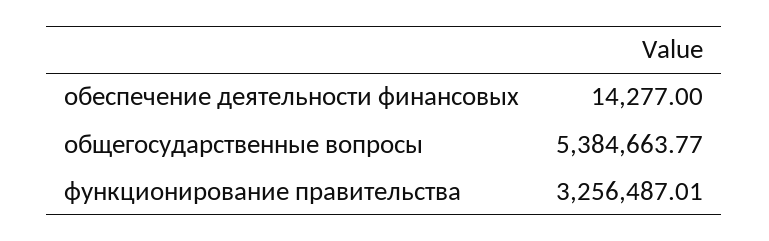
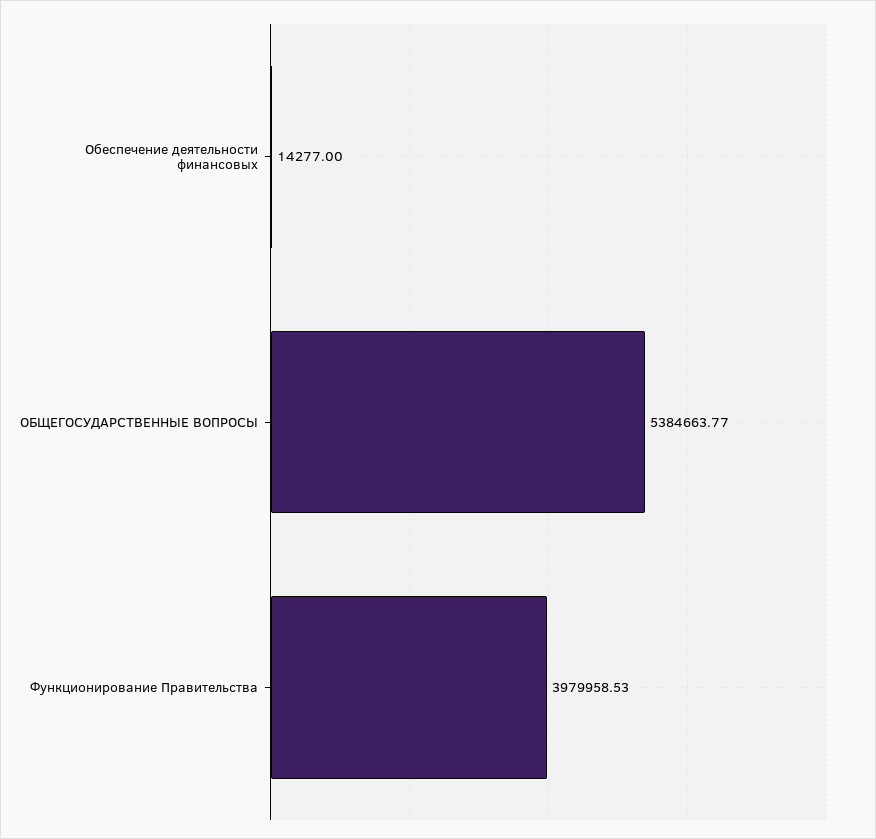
  {
    "обеспечение деятельности финансовых": 14277,
    "общегосударственные вопросы": 5384663.77,
-   "функционирование правительства": 3256487.01
+   "функционирование правительства": 3979958.53
  }

